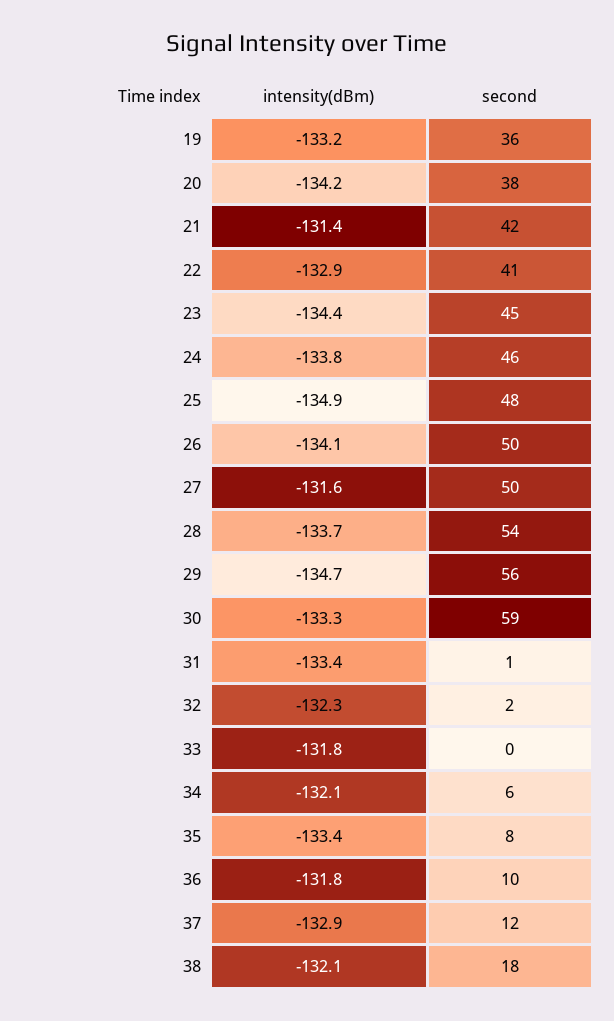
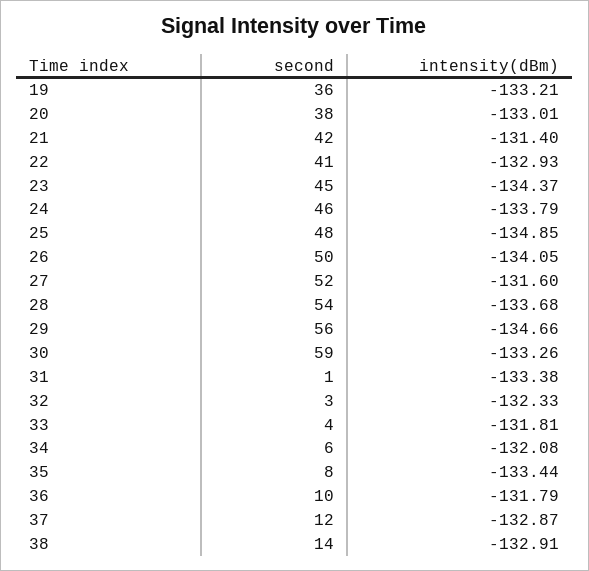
  {
    "intensity(dBm)": {
      "19": -133.21,
-     "20": -134.2,
+     "20": -133.01,
      "21": -131.4,
      "22": -132.93,
      "23": -134.37,
      "24": -133.79,
      "25": -134.85,
      "26": -134.05,
      "27": -131.6,
      "28": -133.68,
      "29": -134.66,
      "30": -133.26,
      "31": -133.38,
      "32": -132.33,
      "33": -131.81,
      "34": -132.08,
      "35": -133.44,
      "36": -131.79,
      "37": -132.87,
-     "38": -132.1
+     "38": -132.91
    },
    "second": {
      "19": 36,
      "20": 38,
      "21": 42,
      "22": 41,
      "23": 45,
      "24": 46,
      "25": 48,
      "26": 50,
-     "27": 50,
+     "27": 52,
      "28": 54,
      "29": 56,
      "30": 59,
      "31": 1,
-     "32": 2,
+     "32": 3,
-     "33": 0,
+     "33": 4,
      "34": 6,
      "35": 8,
      "36": 10,
      "37": 12,
-     "38": 18
+     "38": 14
    }
  }

